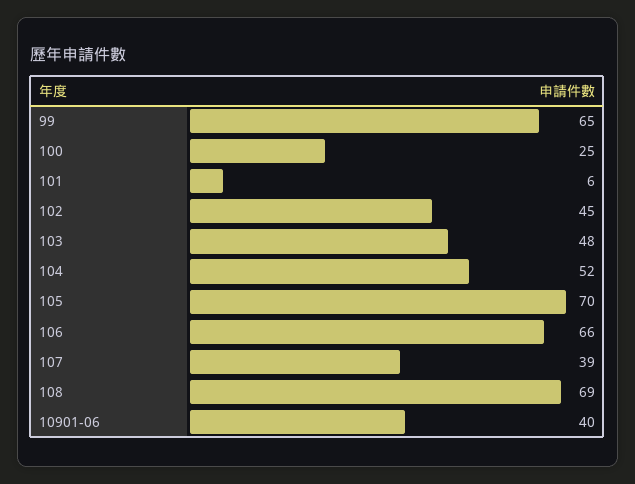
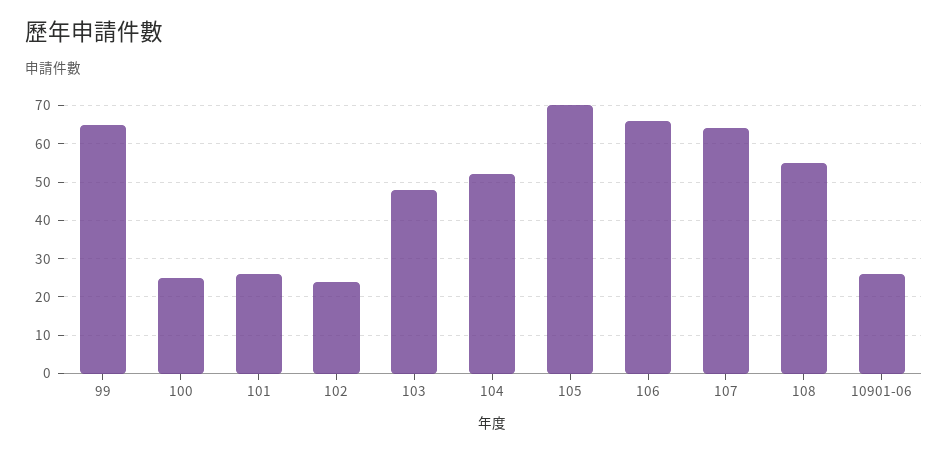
  {
    "99": 65,
    "100": 25,
-   "101": 6,
+   "101": 25,
-   "102": 45,
+   "102": 25,
    "103": 48,
    "104": 52,
    "105": 70,
    "106": 66,
-   "107": 39,
+   "107": 65,
-   "108": 69,
+   "108": 55,
-   "10901-06": 40
+   "10901-06": 25
  }

